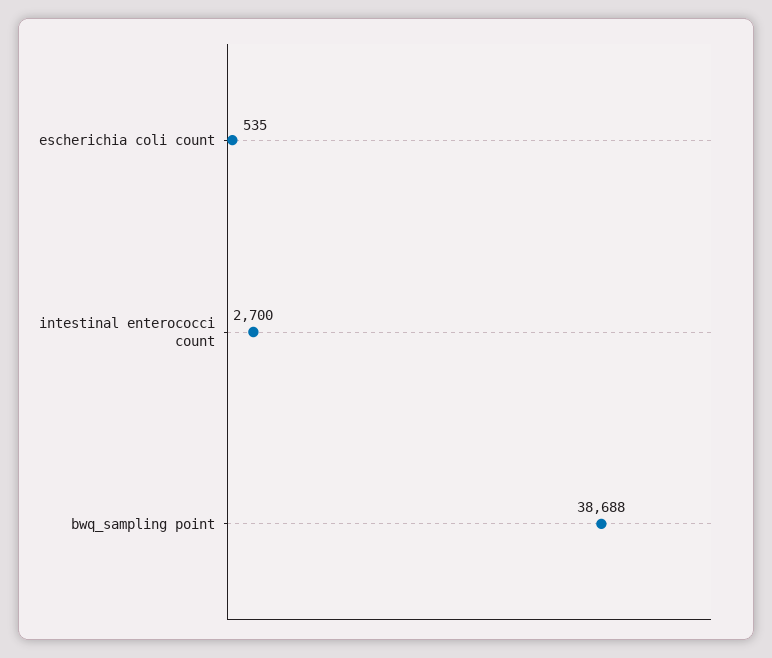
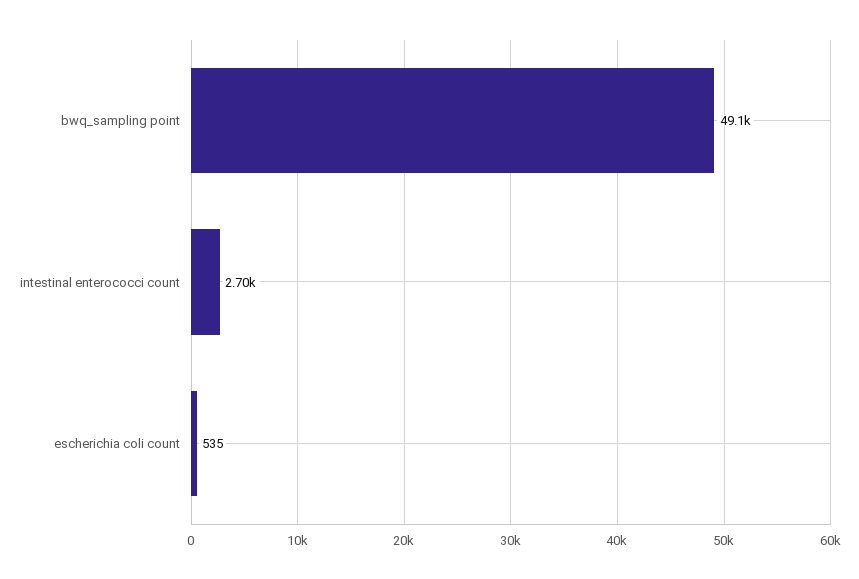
  {
    "escherichia coli count": 535,
    "intestinal enterococci count": 2700,
-   "bwq_sampling point": 38688
+   "bwq_sampling point": 49100
  }

